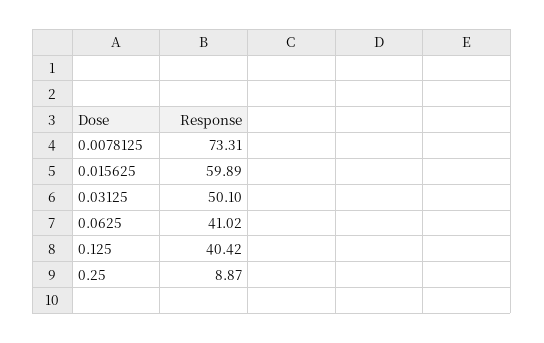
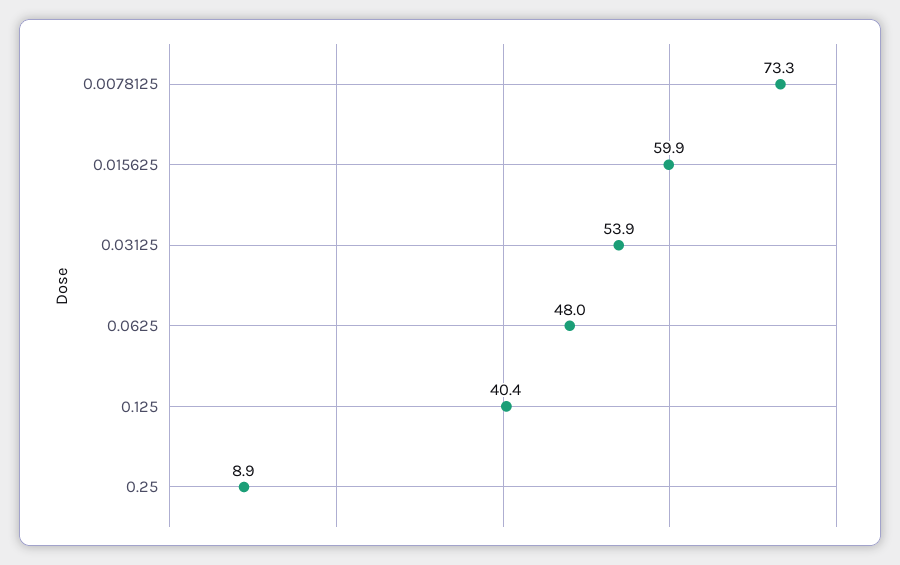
  {
    "0.0078125": 73.31,
    "0.015625": 59.89,
-   "0.03125": 50.1,
+   "0.03125": 53.9,
-   "0.0625": 41.02,
+   "0.0625": 48,
    "0.125": 40.42,
    "0.25": 8.87
  }

